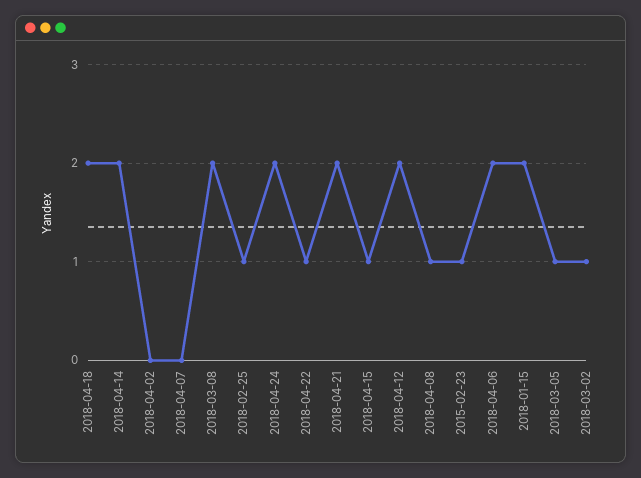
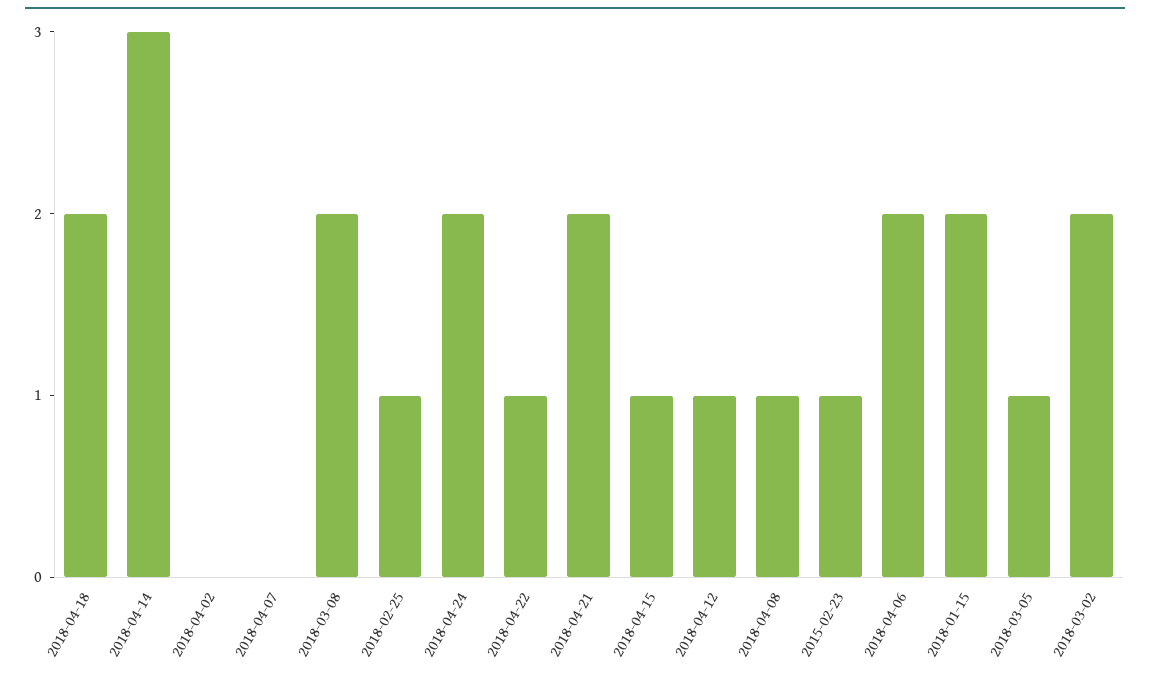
  {
    "2018-04-18": 2,
-   "2018-04-14": 2,
+   "2018-04-14": 3,
    "2018-04-02": 0,
    "2018-04-07": 0,
    "2018-03-08": 2,
    "2018-02-25": 1,
    "2018-04-24": 2,
    "2018-04-22": 1,
    "2018-04-21": 2,
    "2018-04-15": 1,
-   "2018-04-12": 2,
+   "2018-04-12": 1,
    "2018-04-08": 1,
    "2015-02-23": 1,
    "2018-04-06": 2,
    "2018-01-15": 2,
    "2018-03-05": 1,
-   "2018-03-02": 1
+   "2018-03-02": 2
  }

